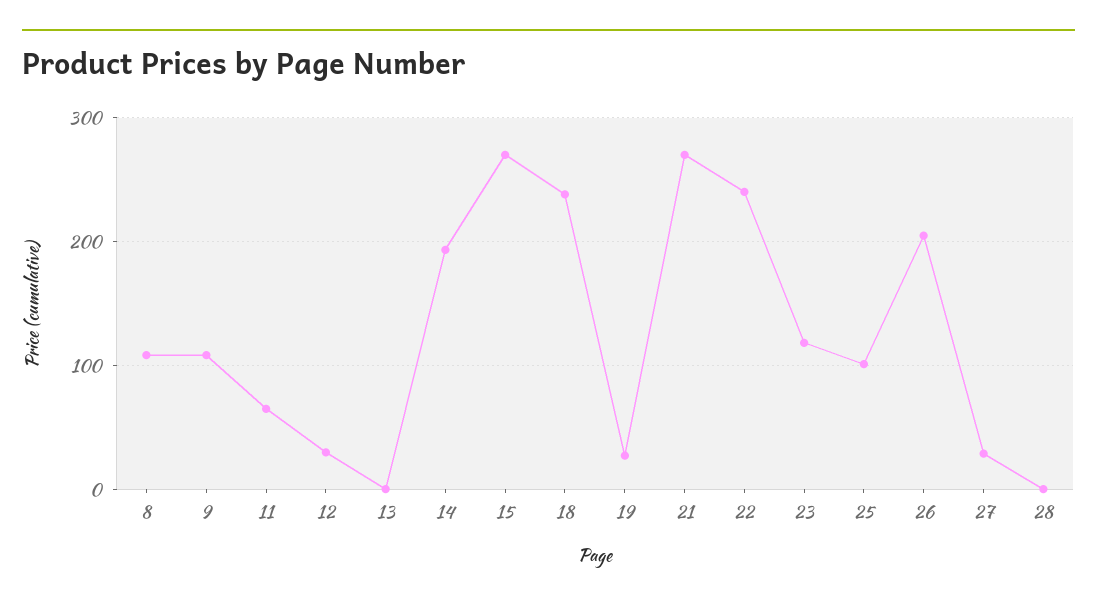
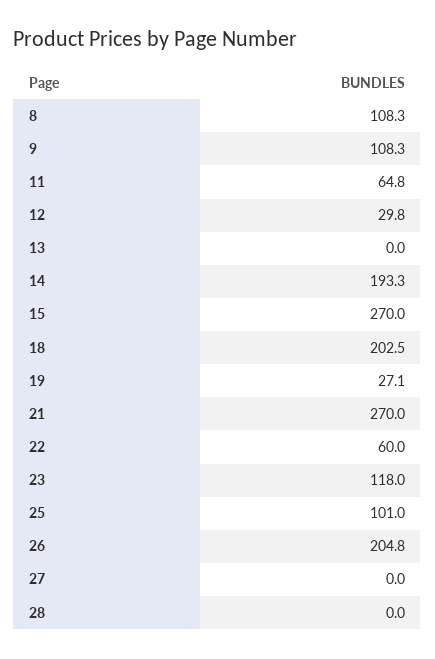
  {
    "8": 108.3,
    "9": 108.3,
    "11": 64.8,
    "12": 29.8,
    "13": 0,
    "14": 193.3,
    "15": 270,
-   "18": 240,
+   "18": 202.5,
    "19": 27.1,
    "21": 270,
-   "22": 240,
+   "22": 60,
    "23": 118,
    "25": 101,
    "26": 204.8,
-   "27": 30,
+   "27": 0,
    "28": 0
  }

